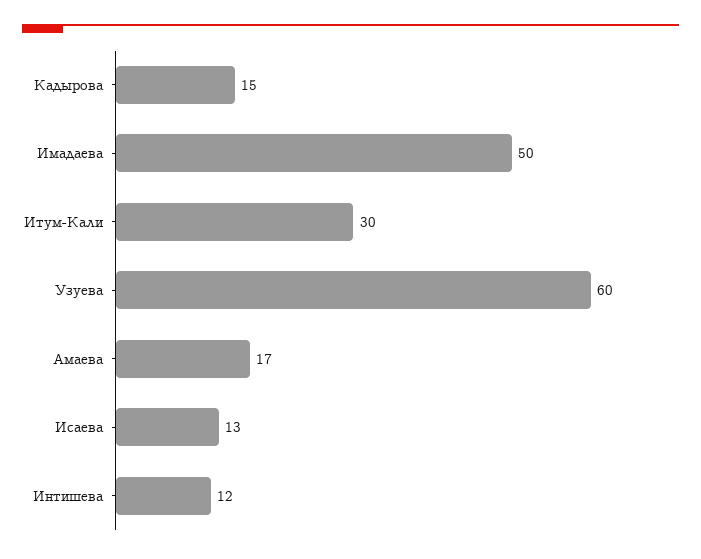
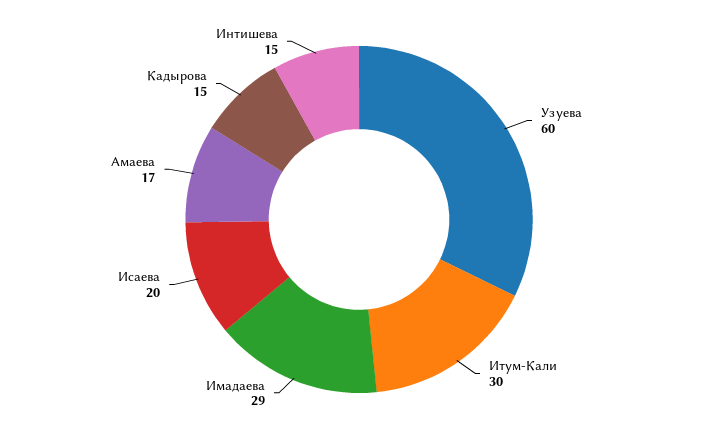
  {
    "Кадырова": 15,
-   "Имадаева": 50,
+   "Имадаева": 29,
    "Итум-Кали": 30,
    "Узуева": 60,
    "Амаева": 17,
-   "Исаева": 13,
+   "Исаева": 20,
-   "Интишева": 12
+   "Интишева": 15
  }

